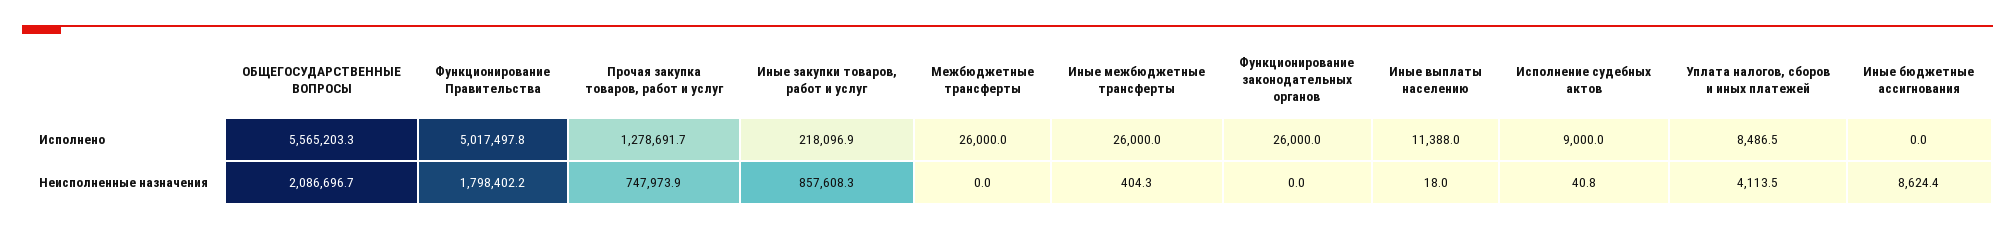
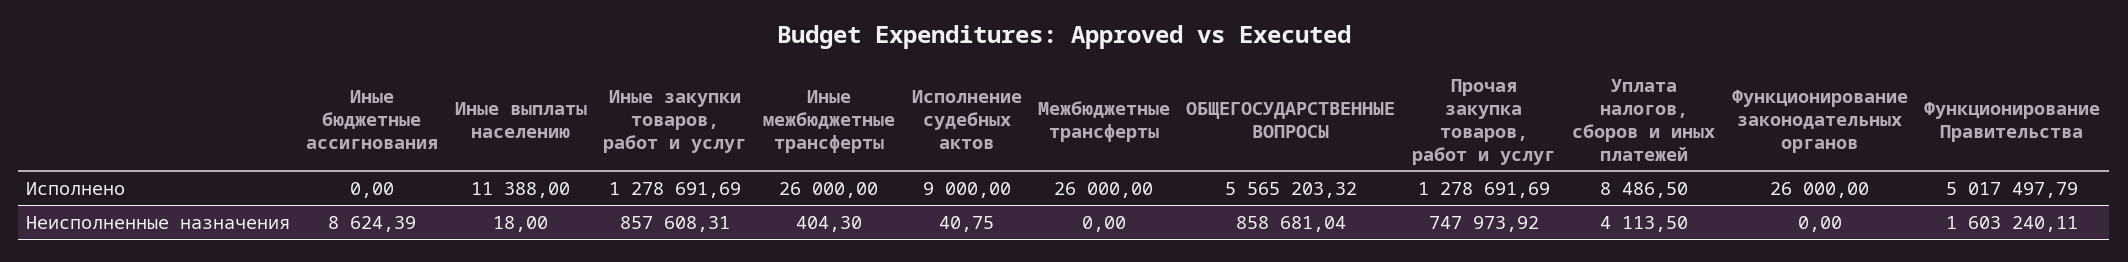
  {
    "ОБЩЕГОСУДАРСТВЕННЫЕ ВОПРОСЫ": {
      "Исполнено": 5565203.32,
-     "Неисполненные назначения": 2086696.7
+     "Неисполненные назначения": 858681.04
    },
    "Функционирование Правительства": {
      "Исполнено": 5017497.79,
-     "Неисполненные назначения": 1798402.2
+     "Неисполненные назначения": 1603240.11
    },
    "Прочая закупка товаров, работ и услуг": {
      "Исполнено": 1278691.69,
      "Неисполненные назначения": 747973.92
    },
    "Иные закупки товаров, работ и услуг": {
-     "Исполнено": 218096.9,
+     "Исполнено": 1278691.69,
      "Неисполненные назначения": 857608.31
    },
    "Межбюджетные трансферты": {
      "Исполнено": 26000,
      "Неисполненные назначения": 0
    },
    "Иные межбюджетные трансферты": {
      "Исполнено": 26000,
      "Неисполненные назначения": 404.3
    },
    "Функционирование законодательных органов": {
      "Исполнено": 26000,
      "Неисполненные назначения": 0
    },
    "Иные выплаты населению": {
      "Исполнено": 11388,
      "Неисполненные назначения": 18
    },
    "Исполнение судебных актов": {
      "Исполнено": 9000,
      "Неисполненные назначения": 40.75
    },
    "Уплата налогов, сборов и иных платежей": {
      "Исполнено": 8486.5,
      "Неисполненные назначения": 4113.5
    },
    "Иные бюджетные ассигнования": {
      "Исполнено": 0,
      "Неисполненные назначения": 8624.39
    }
  }

